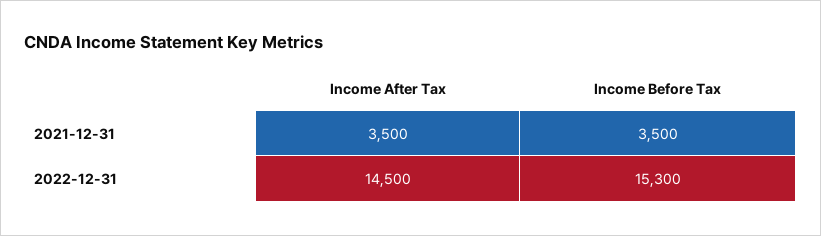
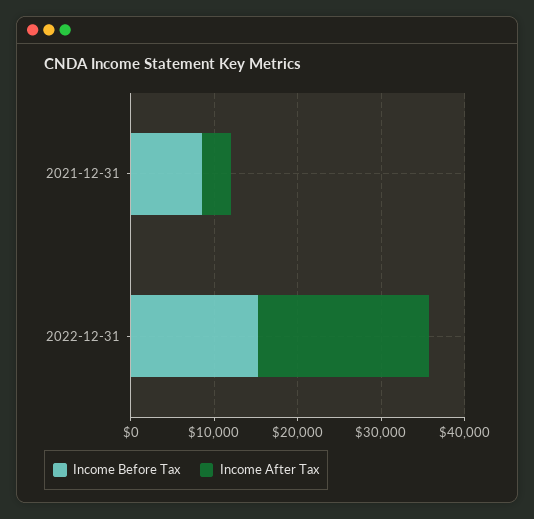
  {
    "Income After Tax": {
      "2021-12-31": 3500,
-     "2022-12-31": 14500
+     "2022-12-31": 20000
    },
    "Income Before Tax": {
-     "2021-12-31": 3500,
+     "2021-12-31": 8000,
      "2022-12-31": 15300
    }
  }

